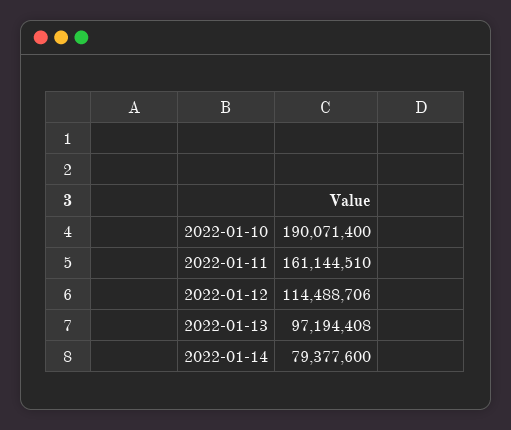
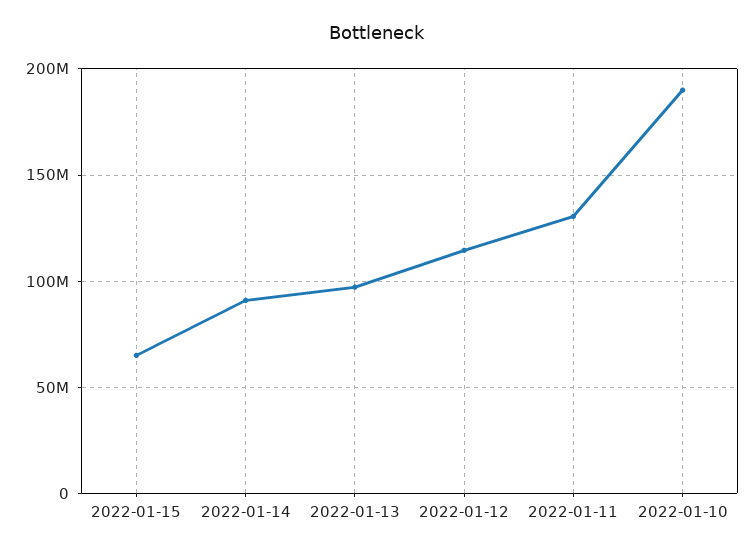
  {
    "2022-01-10": 190071400,
-   "2022-01-11": 161144510,
+   "2022-01-11": 130000000,
    "2022-01-12": 114488706,
    "2022-01-13": 97194408,
-   "2022-01-14": 79377600
+   "2022-01-14": 90000000,
+   "2022-01-15": 65000000
  }

